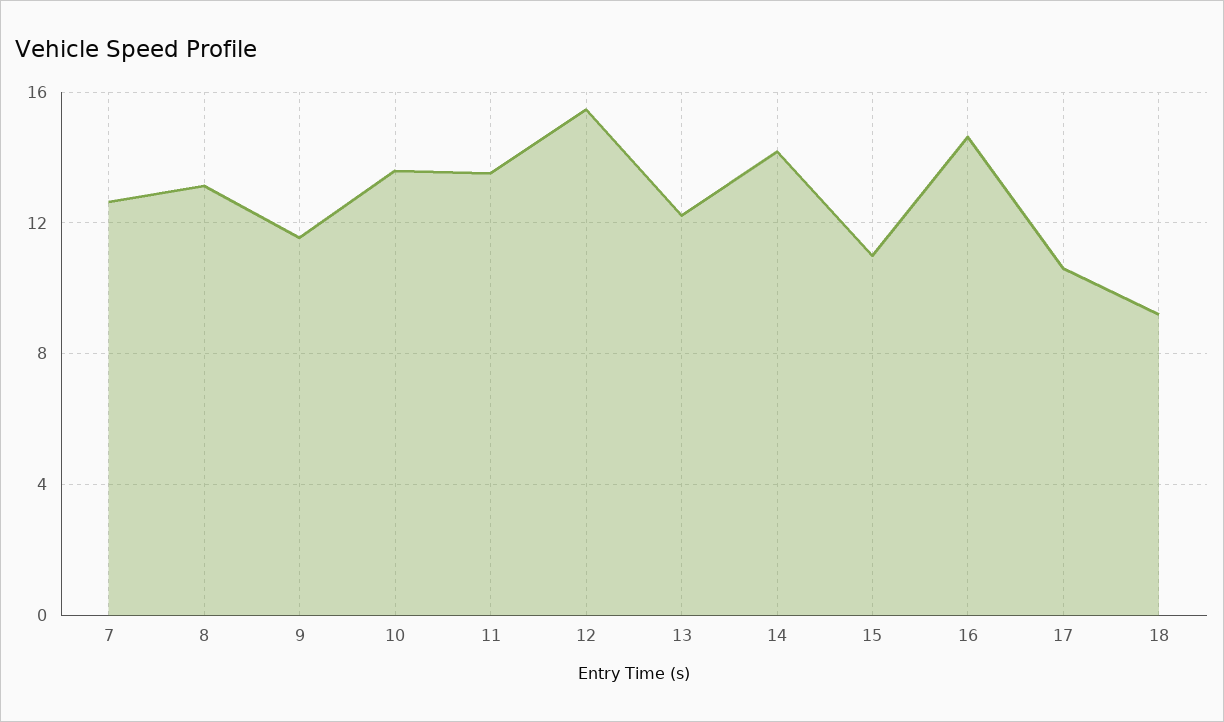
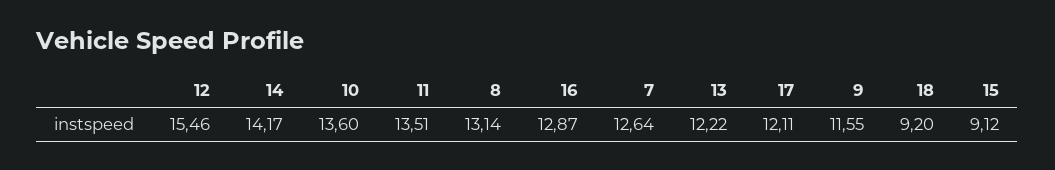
  {
    "7": 12.64,
    "8": 13.14,
    "9": 11.55,
    "10": 13.6,
    "11": 13.51,
    "12": 15.46,
    "13": 12.22,
    "14": 14.17,
-   "15": 11,
+   "15": 9.12,
-   "16": 14.5,
+   "16": 12.87,
-   "17": 10.5,
+   "17": 12.11,
    "18": 9.2
  }

